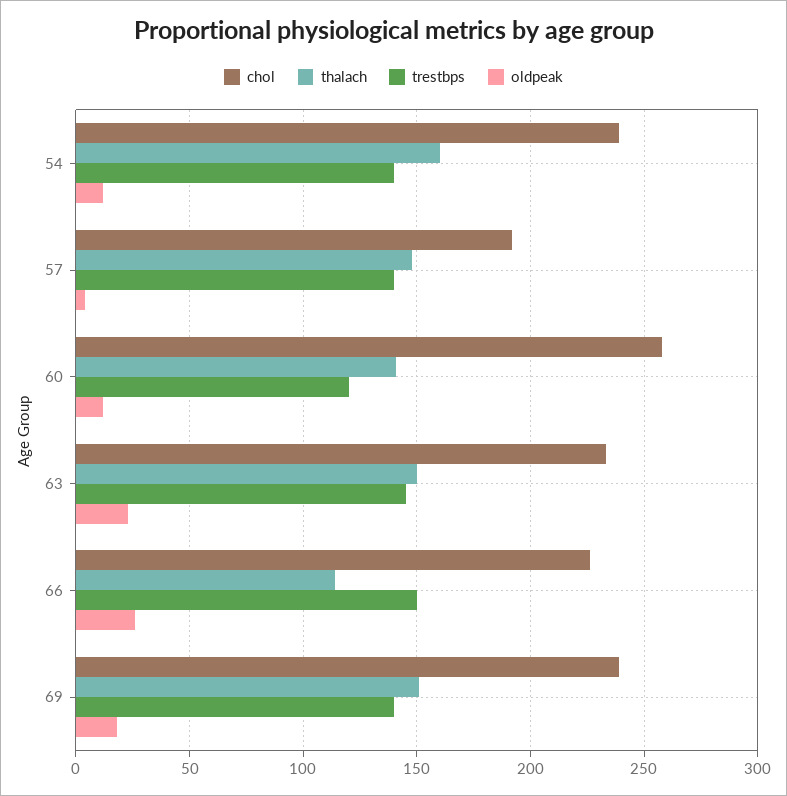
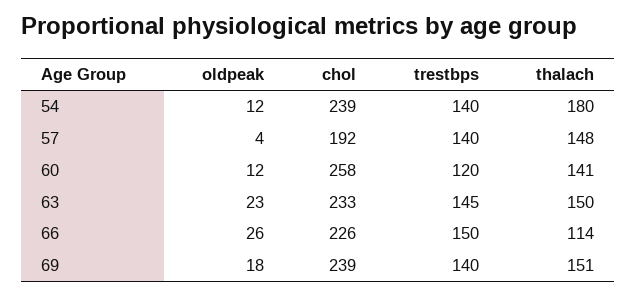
  {
    "chol": {
      "54": 239,
      "57": 192,
      "60": 258,
      "63": 233,
      "66": 226,
      "69": 239
    },
    "thalach": {
-     "54": 160,
+     "54": 180,
      "57": 148,
      "60": 141,
      "63": 150,
      "66": 114,
      "69": 151
    },
    "trestbps": {
      "54": 140,
      "57": 140,
      "60": 120,
      "63": 145,
      "66": 150,
      "69": 140
    },
    "oldpeak": {
      "54": 12,
      "57": 4,
      "60": 12,
      "63": 23,
      "66": 26,
      "69": 18
    }
  }

